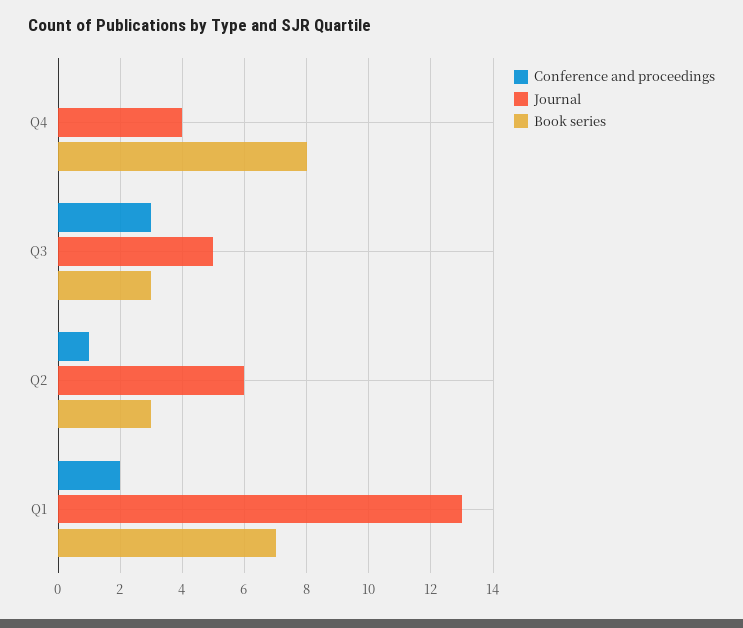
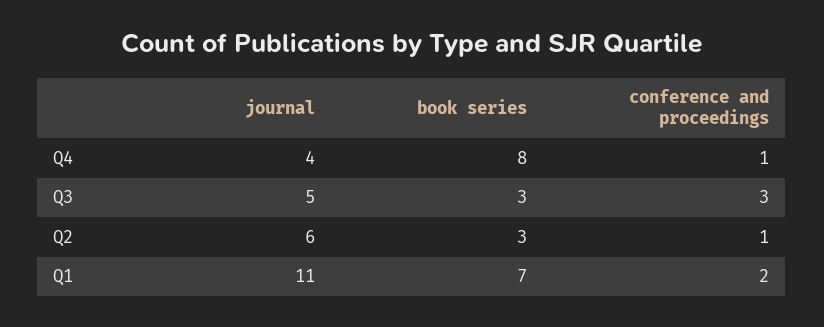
  {
    "Conference and proceedings": {
-     "Q4": 0,
+     "Q4": 1,
      "Q3": 3,
      "Q2": 1,
      "Q1": 2
    },
    "Journal": {
      "Q4": 4,
      "Q3": 5,
      "Q2": 6,
-     "Q1": 13
+     "Q1": 11
    },
    "Book series": {
      "Q4": 8,
      "Q3": 3,
      "Q2": 3,
      "Q1": 7
    }
  }

